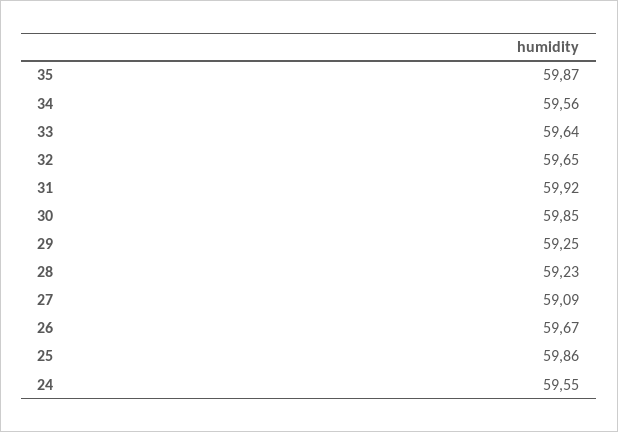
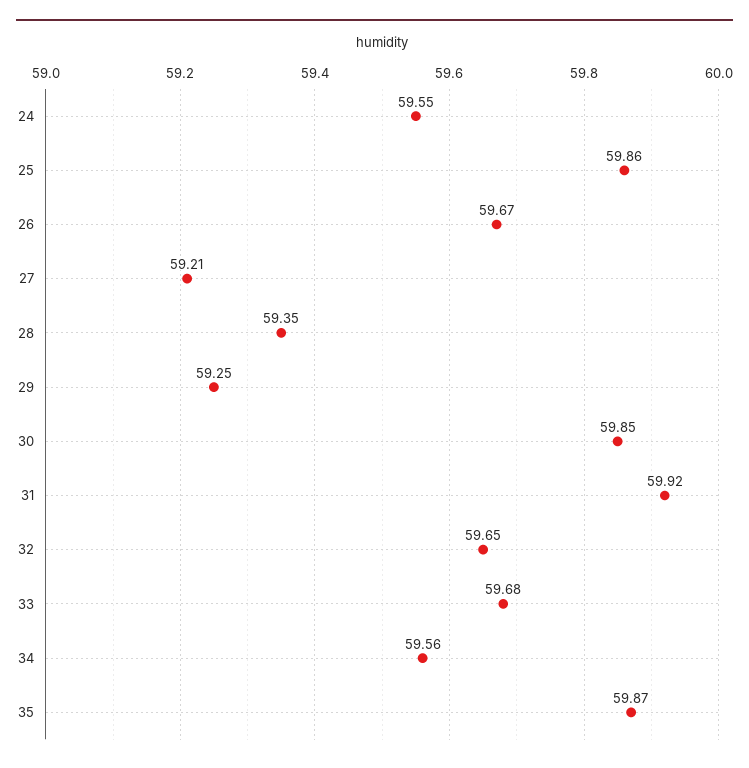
  {
    "35": 59.87,
    "34": 59.56,
-   "33": 59.64,
+   "33": 59.68,
    "32": 59.65,
    "31": 59.92,
    "30": 59.85,
    "29": 59.25,
-   "28": 59.23,
+   "28": 59.35,
-   "27": 59.09,
+   "27": 59.21,
    "26": 59.67,
    "25": 59.86,
    "24": 59.55
  }

